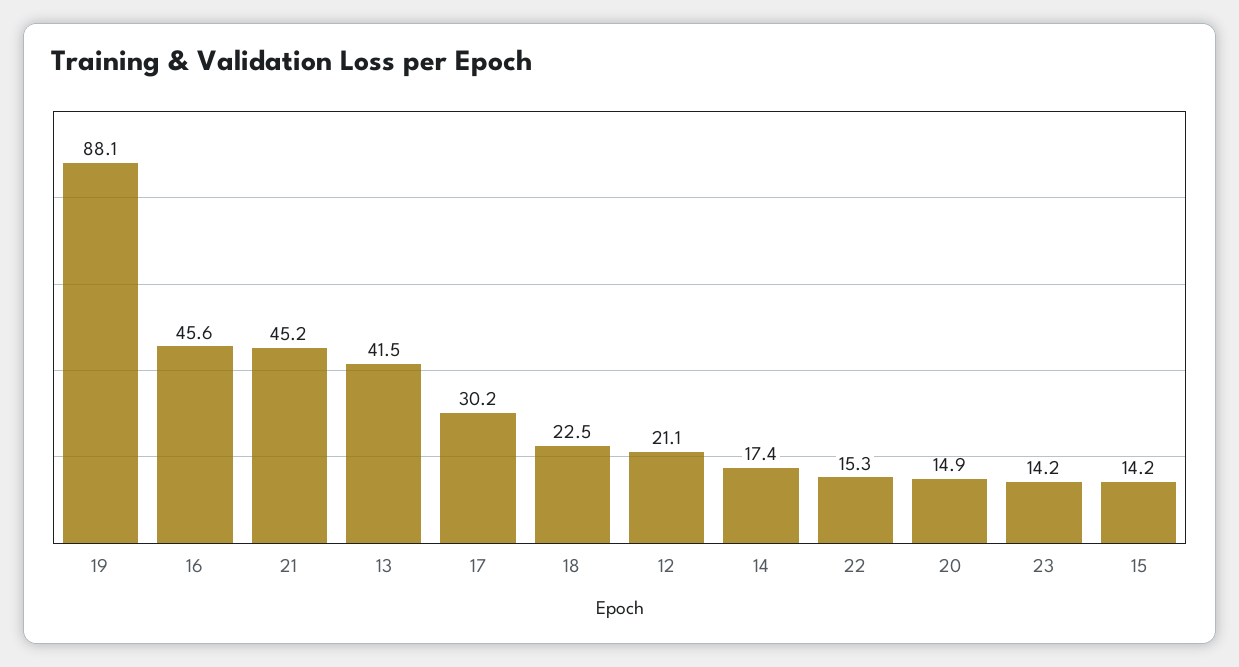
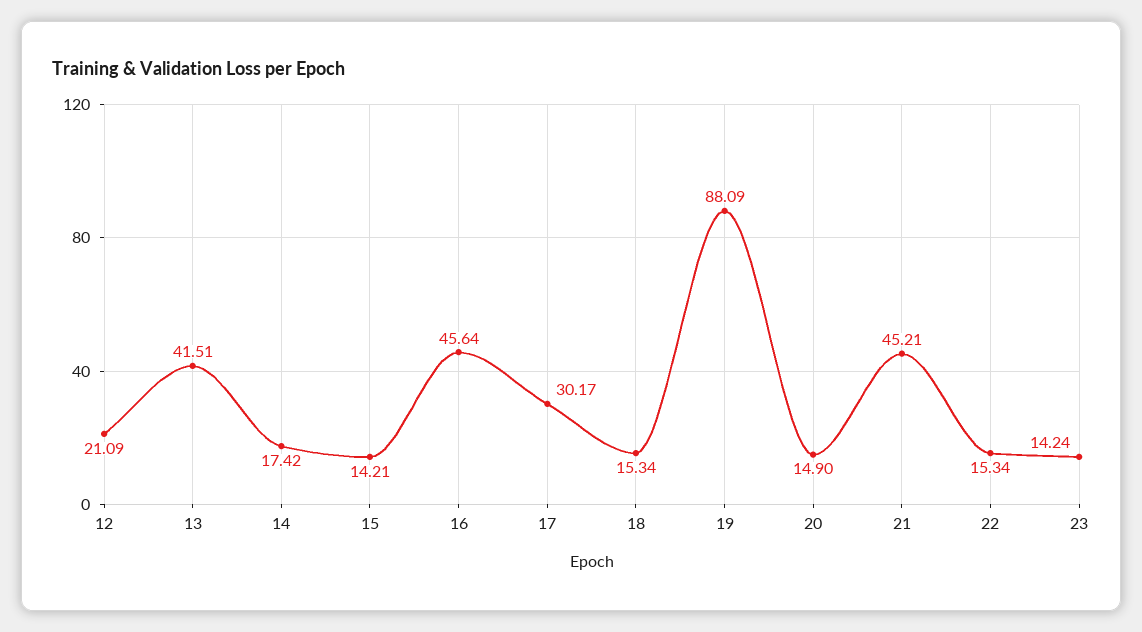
  {
    "19": 88.09,
    "16": 45.64,
    "21": 45.21,
    "13": 41.51,
    "17": 30.17,
-   "18": 22.5,
+   "18": 15.34,
    "12": 21.09,
    "14": 17.42,
    "22": 15.34,
    "20": 14.9,
    "23": 14.24,
    "15": 14.21
  }

